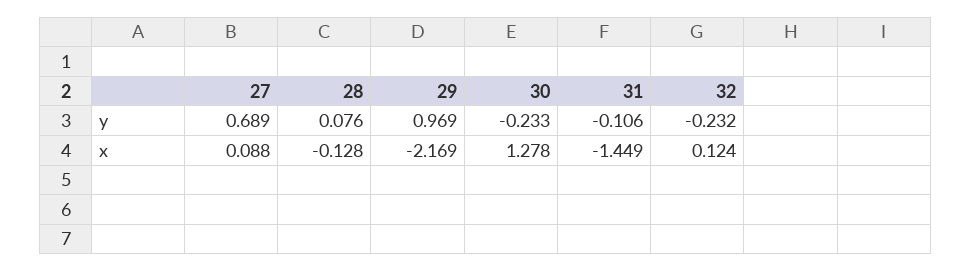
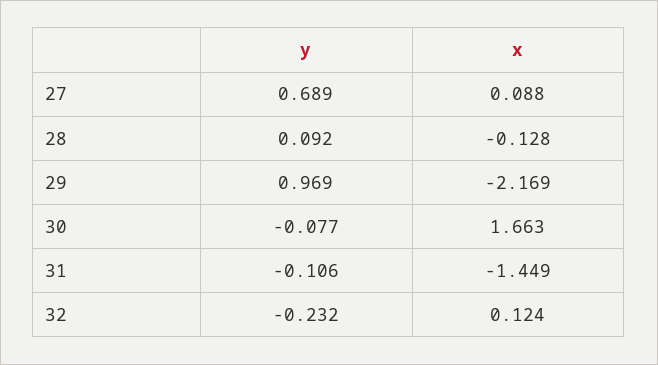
  {
    "27": {
      "y": 0.689,
      "x": 0.088
    },
    "28": {
-     "y": 0.076,
+     "y": 0.092,
      "x": -0.128
    },
    "29": {
      "y": 0.969,
      "x": -2.169
    },
    "30": {
-     "y": -0.233,
+     "y": -0.077,
-     "x": 1.278
+     "x": 1.663
    },
    "31": {
      "y": -0.106,
      "x": -1.449
    },
    "32": {
      "y": -0.232,
      "x": 0.124
    }
  }

